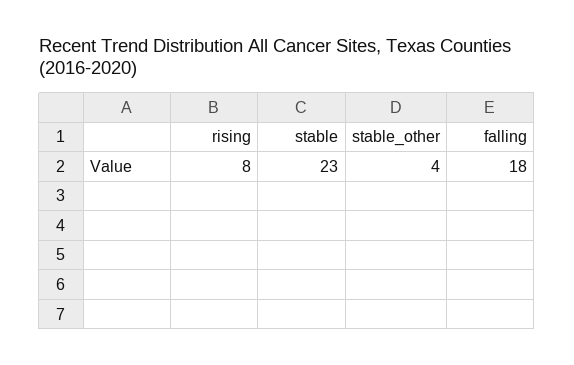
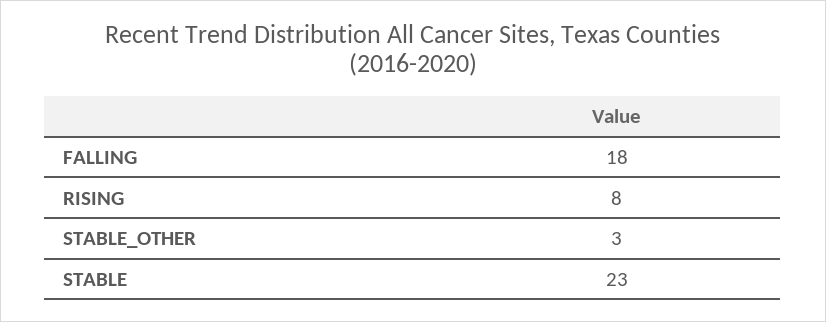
  {
    "rising": 8,
    "stable": 23,
-   "stable_other": 4,
+   "stable_other": 3,
    "falling": 18
  }

